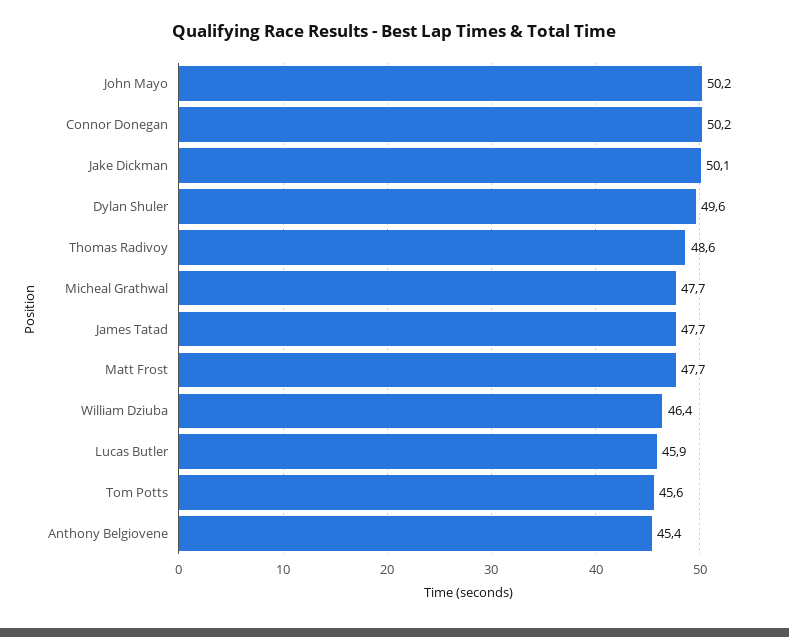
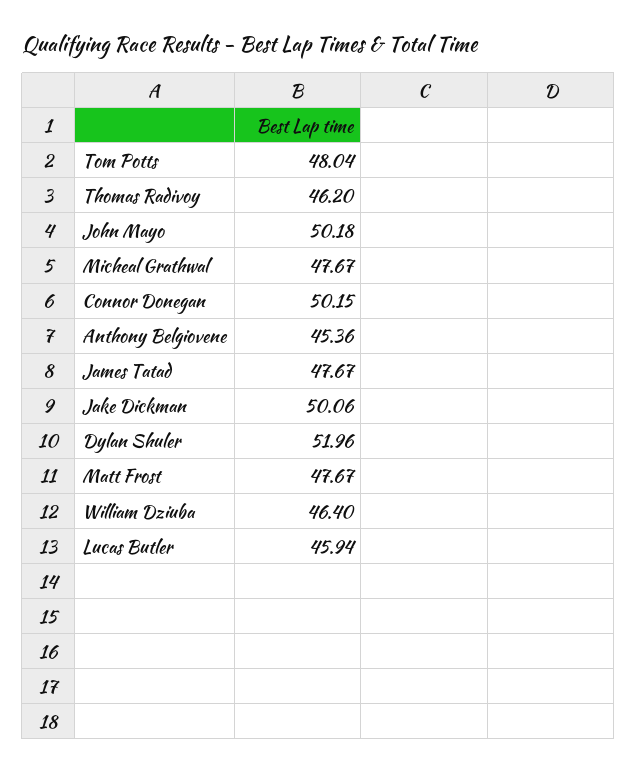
  {
    "John Mayo": 50.18,
    "Connor Donegan": 50.15,
    "Jake Dickman": 50.06,
-   "Dylan Shuler": 49.6,
+   "Dylan Shuler": 51.96,
-   "Thomas Radivoy": 48.6,
+   "Thomas Radivoy": 46.2,
    "Micheal Grathwal": 47.67,
    "James Tatad": 47.67,
    "Matt Frost": 47.67,
    "William Dziuba": 46.4,
    "Lucas Butler": 45.94,
-   "Tom Potts": 45.6,
+   "Tom Potts": 48.04,
    "Anthony Belgiovene": 45.36
  }

